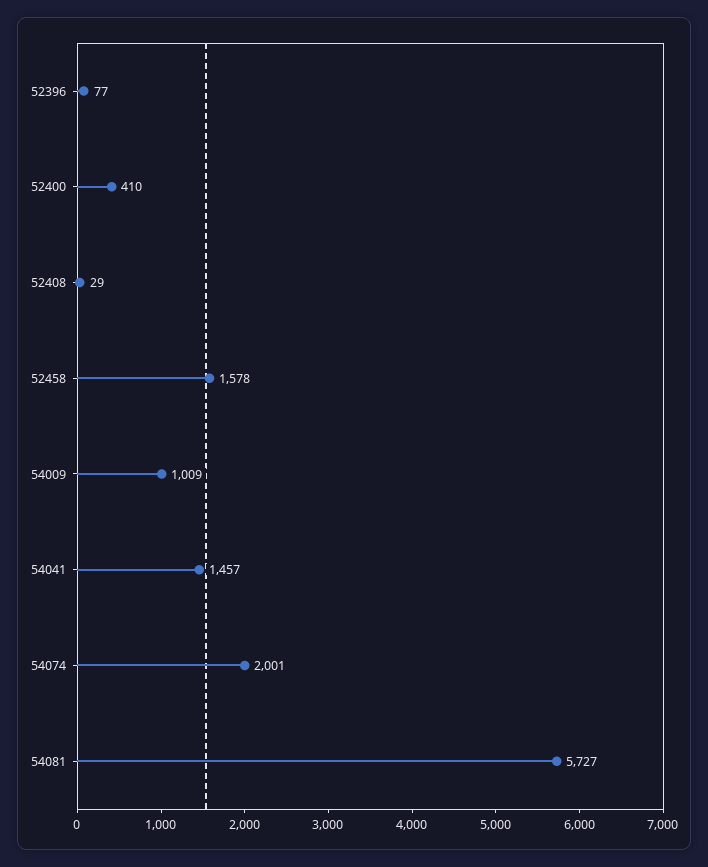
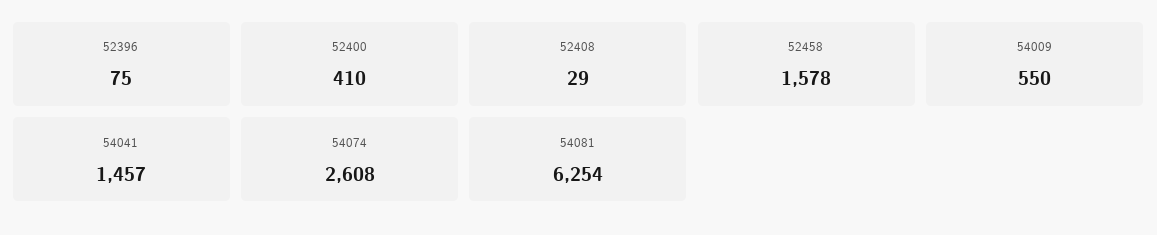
  {
-   "52396": 77,
+   "52396": 75,
    "52400": 410,
    "52408": 29,
    "52458": 1578,
-   "54009": 1009,
+   "54009": 550,
    "54041": 1457,
-   "54074": 2001,
+   "54074": 2608,
-   "54081": 5727
+   "54081": 6254
  }

